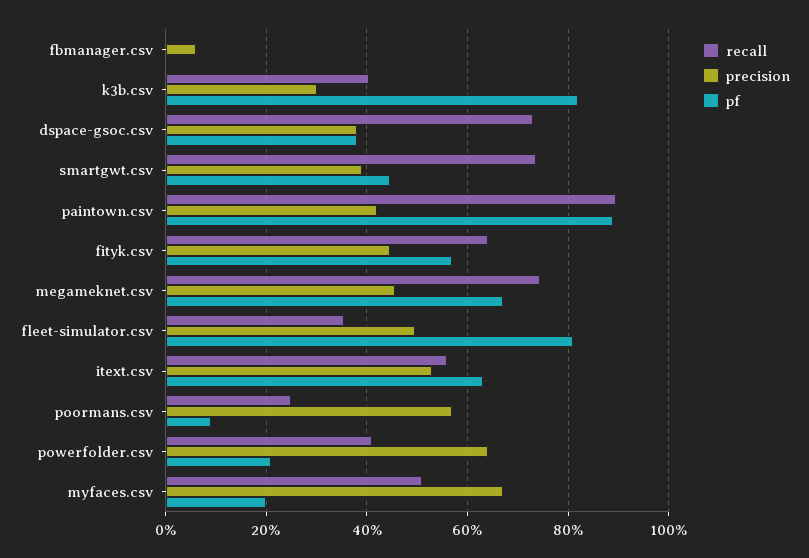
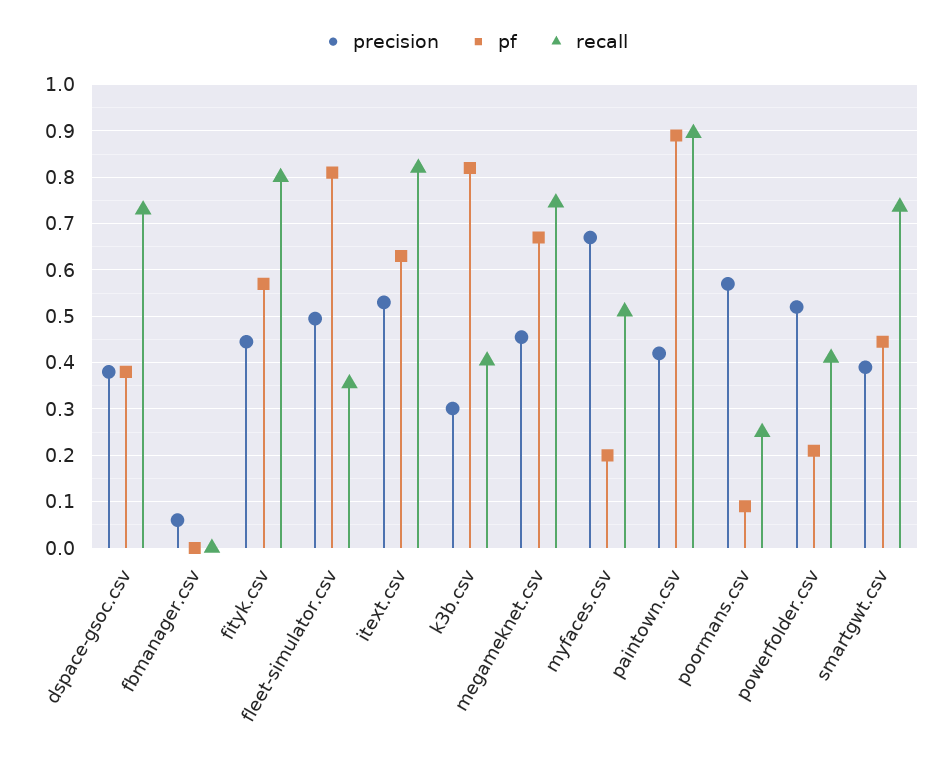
  {
    "recall": {
      "fbmanager.csv": 0,
      "k3b.csv": 0.4,
      "dspace-gsoc.csv": 0.74,
      "smartgwt.csv": 0.74,
      "paintown.csv": 0.9,
-     "fityk.csv": 0.64,
+     "fityk.csv": 0.8,
      "megameknet.csv": 0.74,
      "fleet-simulator.csv": 0.36,
-     "itext.csv": 0.56,
+     "itext.csv": 0.82,
      "poormans.csv": 0.26,
      "powerfolder.csv": 0.42,
      "myfaces.csv": 0.52
    },
    "precision": {
      "fbmanager.csv": 0.06,
      "k3b.csv": 0.3,
      "dspace-gsoc.csv": 0.38,
      "smartgwt.csv": 0.4,
      "paintown.csv": 0.42,
      "fityk.csv": 0.44,
      "megameknet.csv": 0.46,
      "fleet-simulator.csv": 0.5,
      "itext.csv": 0.54,
      "poormans.csv": 0.58,
-     "powerfolder.csv": 0.64,
+     "powerfolder.csv": 0.52,
      "myfaces.csv": 0.68
    },
    "pf": {
      "fbmanager.csv": 0,
      "k3b.csv": 0.82,
      "dspace-gsoc.csv": 0.38,
      "smartgwt.csv": 0.44,
      "paintown.csv": 0.9,
      "fityk.csv": 0.58,
      "megameknet.csv": 0.68,
      "fleet-simulator.csv": 0.82,
      "itext.csv": 0.64,
      "poormans.csv": 0.1,
      "powerfolder.csv": 0.22,
      "myfaces.csv": 0.2
    }
  }

